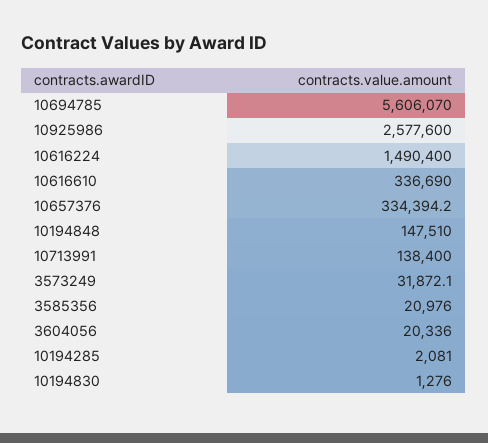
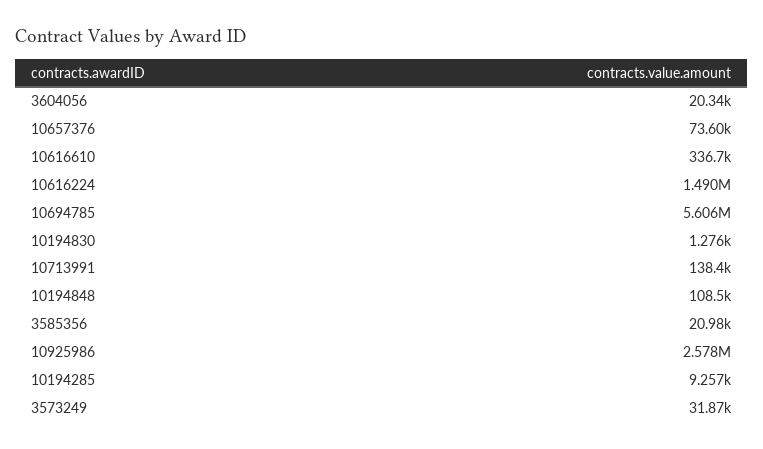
  {
    "10694785": 5606070,
    "10925986": 2577600,
    "10616224": 1490400,
    "10616610": 336690,
-   "10657376": 334394.2,
+   "10657376": 73600,
-   "10194848": 147510,
+   "10194848": 108500,
    "10713991": 138400,
    "3573249": 31872.1,
    "3585356": 20976,
    "3604056": 20336,
-   "10194285": 2081,
+   "10194285": 9257,
    "10194830": 1276
  }

